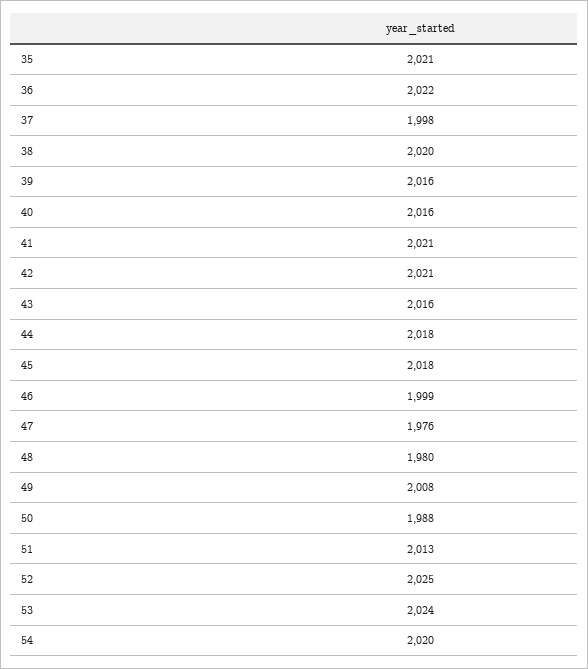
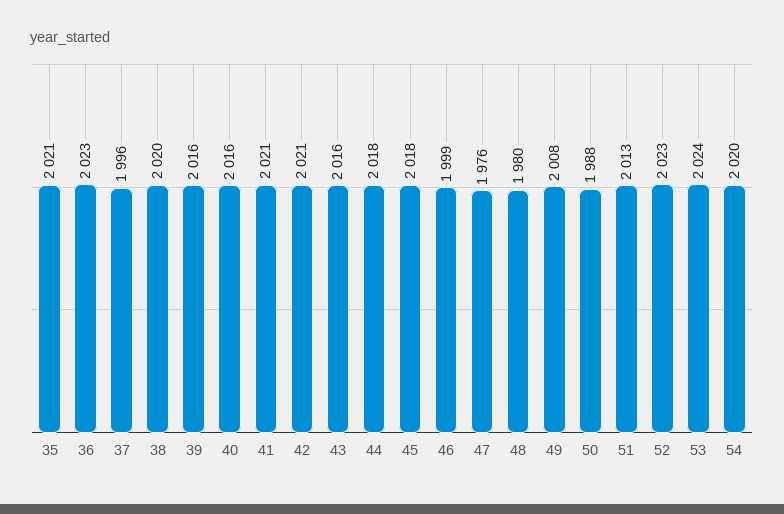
  {
    "35": 2021,
-   "36": 2022,
+   "36": 2023,
-   "37": 1998,
+   "37": 1996,
    "38": 2020,
    "39": 2016,
    "40": 2016,
    "41": 2021,
    "42": 2021,
    "43": 2016,
    "44": 2018,
    "45": 2018,
    "46": 1999,
    "47": 1976,
    "48": 1980,
    "49": 2008,
    "50": 1988,
    "51": 2013,
-   "52": 2025,
+   "52": 2023,
    "53": 2024,
    "54": 2020
  }

